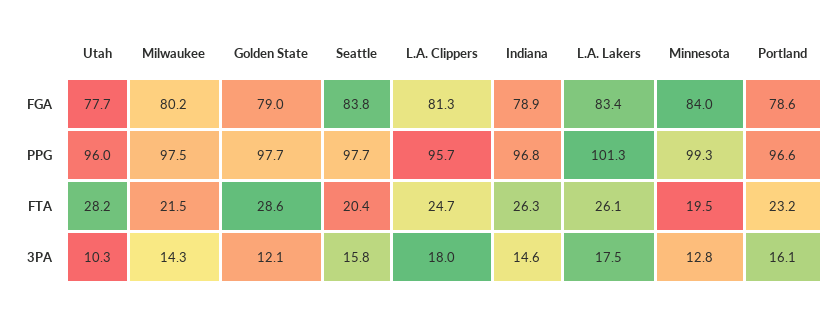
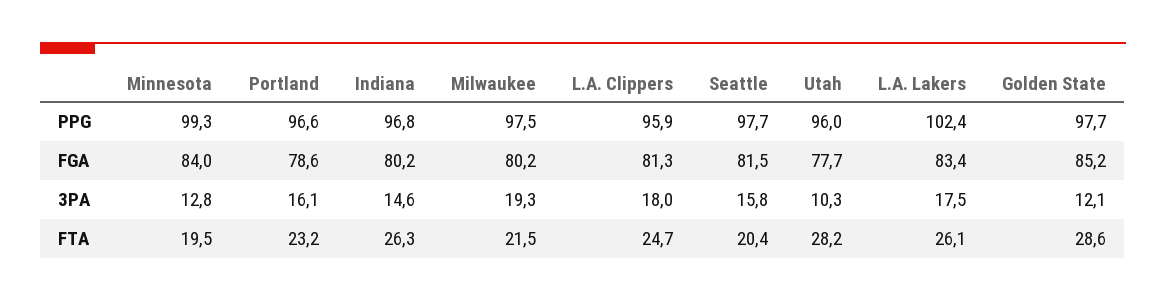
  {
    "Utah": {
      "FGA": 77.7,
      "PPG": 96,
      "FTA": 28.2,
      "3PA": 10.3
    },
    "Milwaukee": {
      "FGA": 80.2,
      "PPG": 97.5,
      "FTA": 21.5,
-     "3PA": 14.3
+     "3PA": 19.3
    },
    "Golden State": {
-     "FGA": 79,
+     "FGA": 85.2,
      "PPG": 97.7,
      "FTA": 28.6,
      "3PA": 12.1
    },
    "Seattle": {
-     "FGA": 83.8,
+     "FGA": 81.5,
      "PPG": 97.7,
      "FTA": 20.4,
      "3PA": 15.8
    },
    "L.A. Clippers": {
      "FGA": 81.3,
-     "PPG": 95.7,
+     "PPG": 95.9,
      "FTA": 24.7,
      "3PA": 18
    },
    "Indiana": {
-     "FGA": 78.9,
+     "FGA": 80.2,
      "PPG": 96.8,
      "FTA": 26.3,
      "3PA": 14.6
    },
    "L.A. Lakers": {
      "FGA": 83.4,
-     "PPG": 101.3,
+     "PPG": 102.4,
      "FTA": 26.1,
      "3PA": 17.5
    },
    "Minnesota": {
      "FGA": 84,
      "PPG": 99.3,
      "FTA": 19.5,
      "3PA": 12.8
    },
    "Portland": {
      "FGA": 78.6,
      "PPG": 96.6,
      "FTA": 23.2,
      "3PA": 16.1
    }
  }

